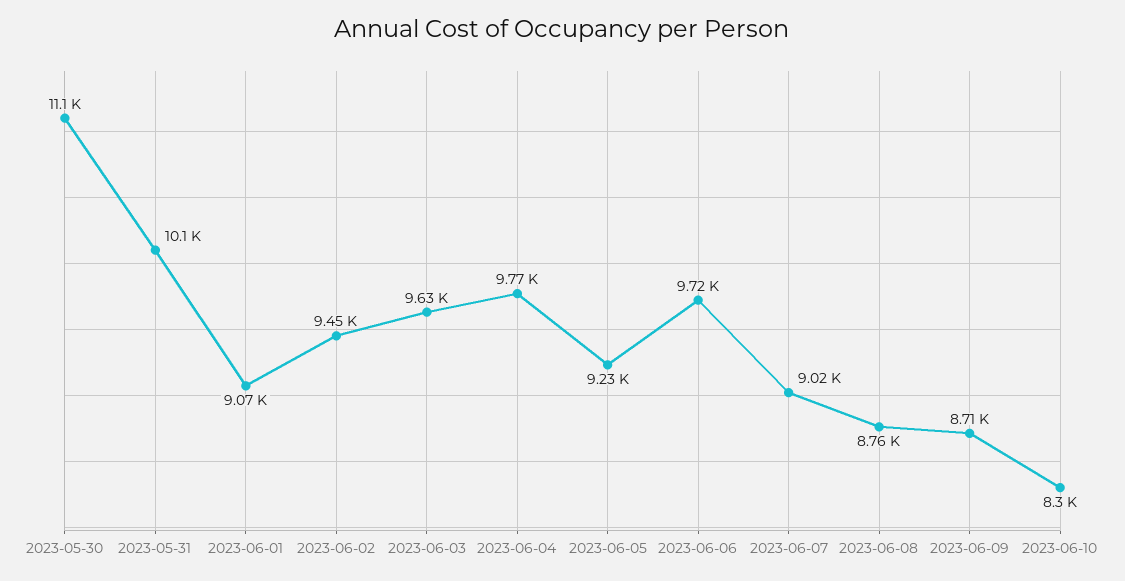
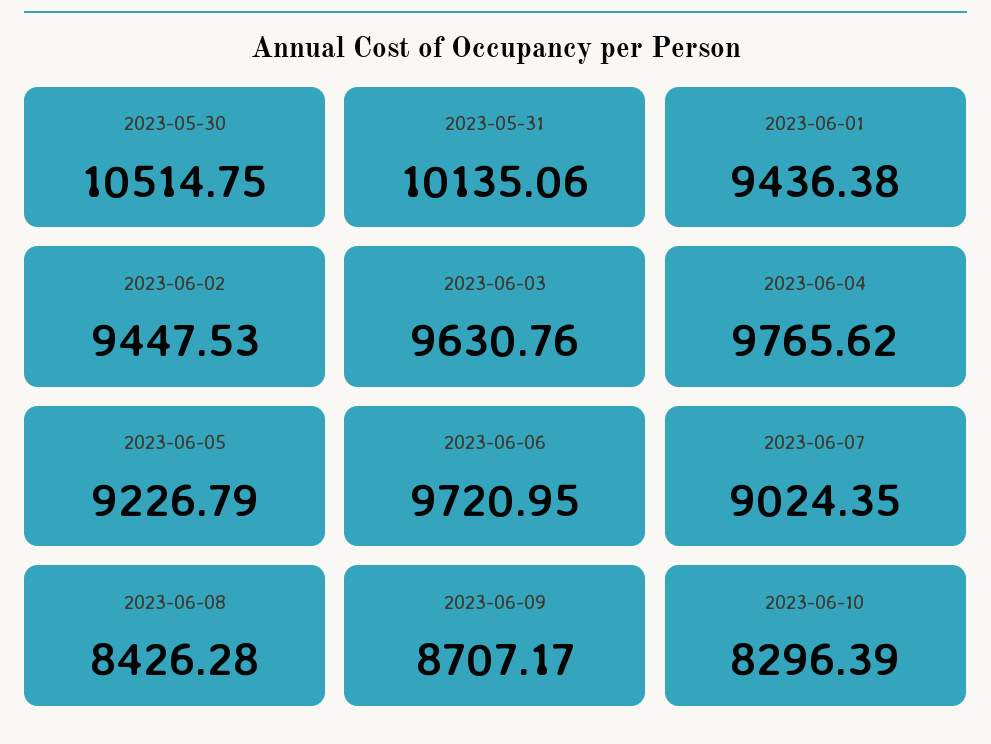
  {
-   "2023-05-30": 11100,
+   "2023-05-30": 10514.75,
    "2023-05-31": 10135.06,
-   "2023-06-01": 9070,
+   "2023-06-01": 9436.38,
    "2023-06-02": 9447.53,
    "2023-06-03": 9630.76,
    "2023-06-04": 9765.62,
    "2023-06-05": 9226.79,
    "2023-06-06": 9720.95,
    "2023-06-07": 9024.35,
-   "2023-06-08": 8760,
+   "2023-06-08": 8426.28,
    "2023-06-09": 8707.17,
    "2023-06-10": 8296.39
  }

